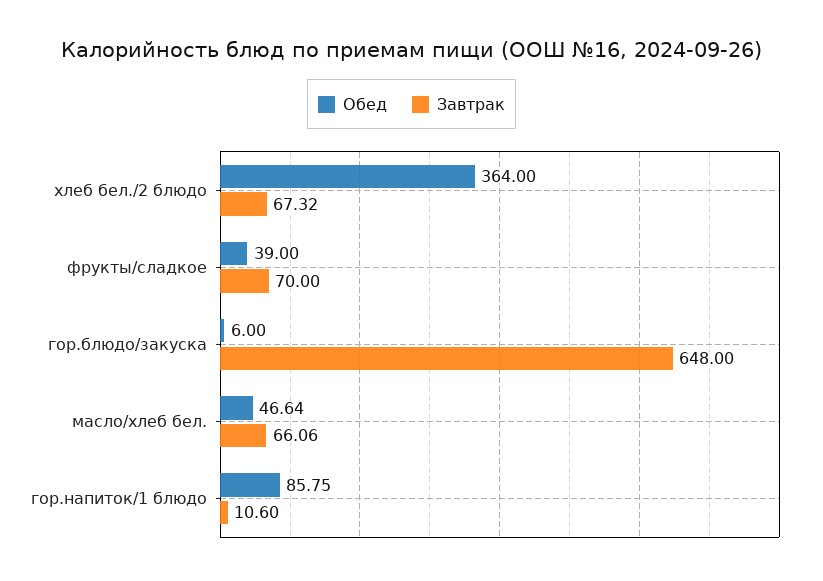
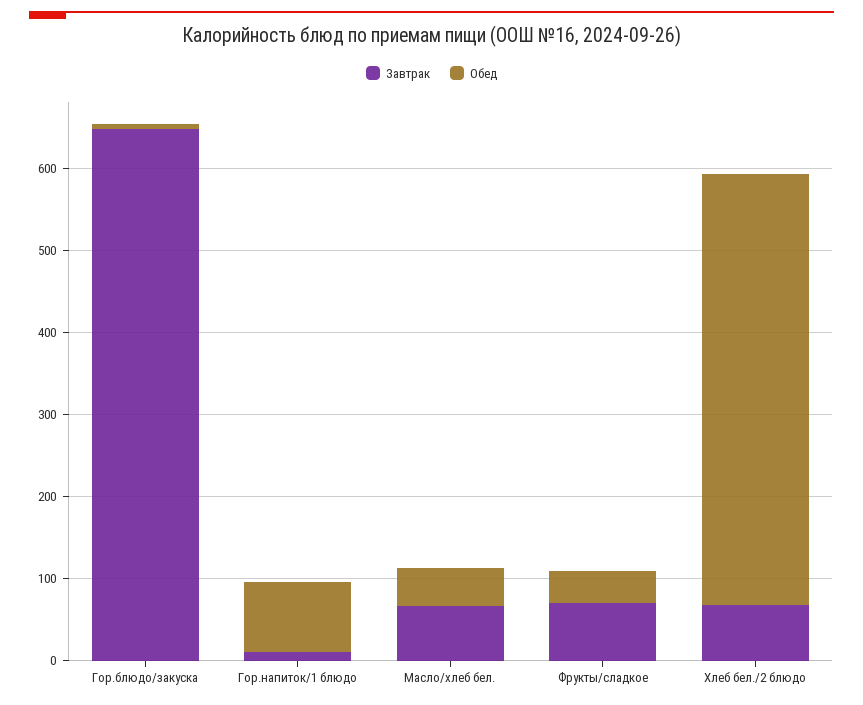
  {
    "Обед": {
-     "хлеб бел./2 блюдо": 364,
+     "хлеб бел./2 блюдо": 520,
      "фрукты/сладкое": 39,
      "гор.блюдо/закуска": 6,
      "масло/хлеб бел.": 46.64,
      "гор.напиток/1 блюдо": 85.75
    },
    "Завтрак": {
      "хлеб бел./2 блюдо": 67.32,
      "фрукты/сладкое": 70,
      "гор.блюдо/закуска": 648,
      "масло/хлеб бел.": 66.06,
      "гор.напиток/1 блюдо": 10.6
    }
  }

